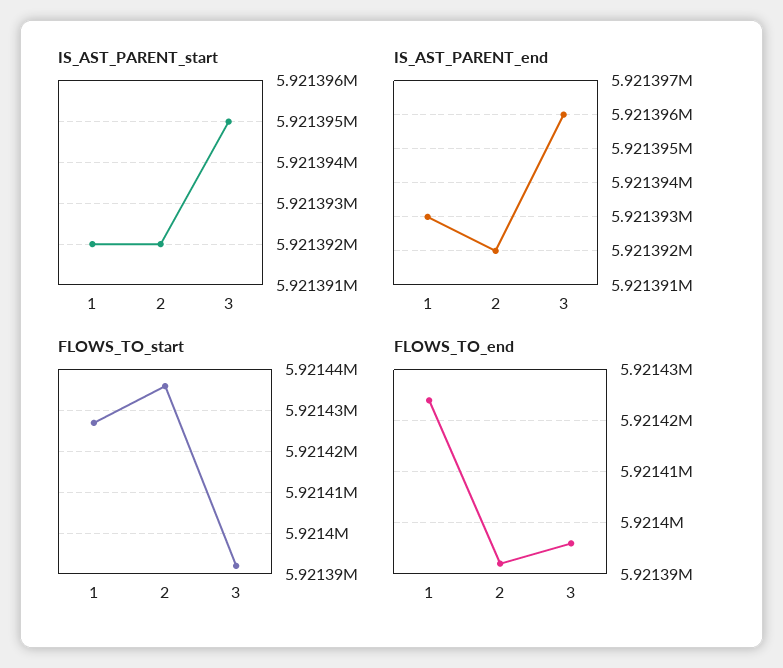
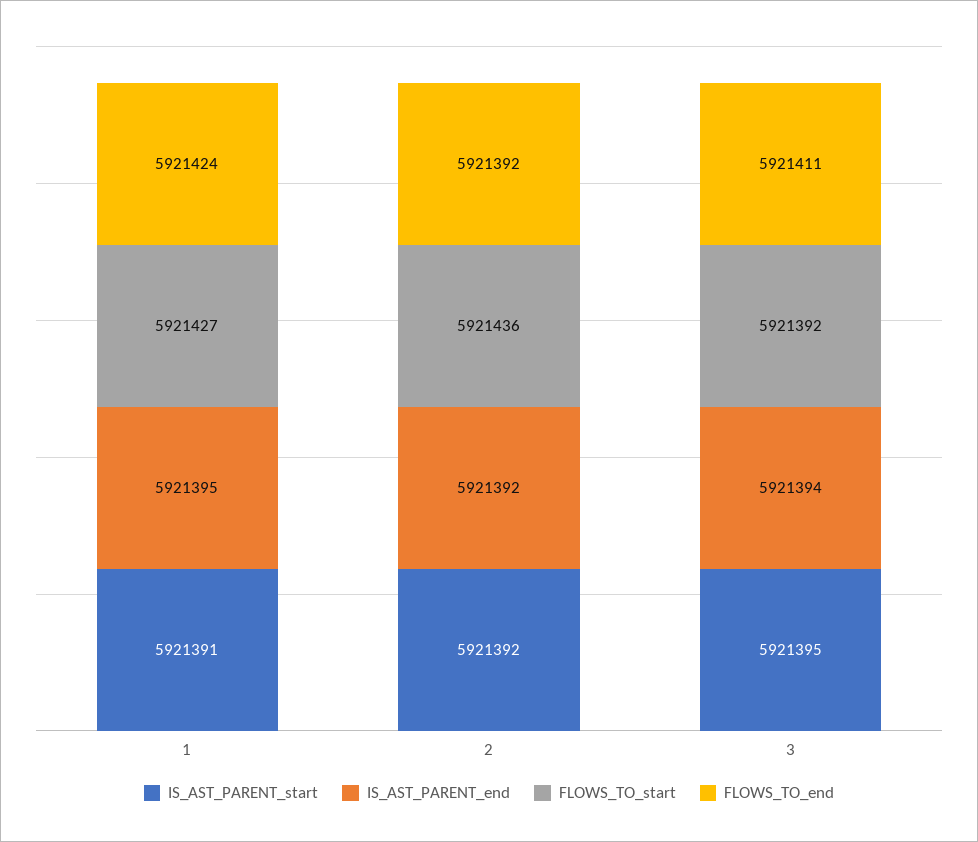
  {
    "IS_AST_PARENT_start": {
-     "1": 5921392,
+     "1": 5921391,
      "2": 5921392,
      "3": 5921395
    },
    "IS_AST_PARENT_end": {
-     "1": 5921393,
+     "1": 5921395,
      "2": 5921392,
-     "3": 5921396
+     "3": 5921394
    },
    "FLOWS_TO_start": {
      "1": 5921427,
      "2": 5921436,
      "3": 5921392
    },
    "FLOWS_TO_end": {
      "1": 5921424,
      "2": 5921392,
-     "3": 5921395
+     "3": 5921411
    }
  }

